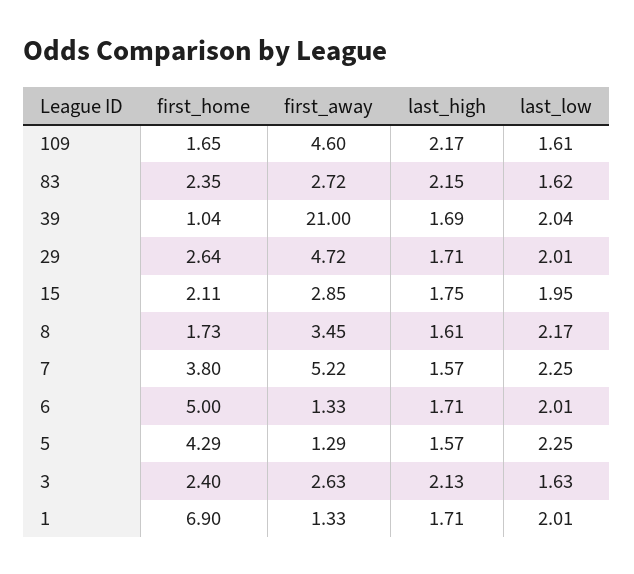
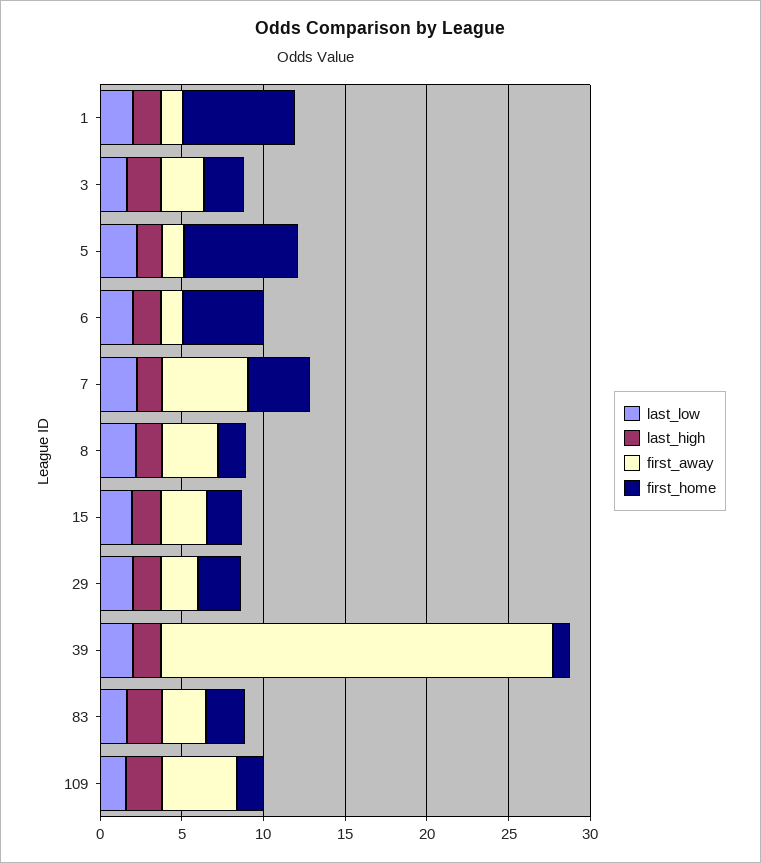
  {
    "first_home": {
      "109": 1.65,
      "83": 2.35,
      "39": 1.04,
      "29": 2.64,
      "15": 2.11,
      "8": 1.73,
      "7": 3.8,
      "6": 5,
-     "5": 4.29,
+     "5": 7,
      "3": 2.4,
      "1": 6.9
    },
    "first_away": {
      "109": 4.6,
      "83": 2.72,
-     "39": 21,
+     "39": 24,
-     "29": 4.72,
+     "29": 2,
      "15": 2.85,
      "8": 3.45,
      "7": 5.22,
      "6": 1.33,
      "5": 1.29,
      "3": 2.63,
      "1": 1.33
    },
    "last_high": {
      "109": 2.17,
      "83": 2.15,
      "39": 1.69,
      "29": 1.71,
      "15": 1.75,
      "8": 1.61,
      "7": 1.57,
      "6": 1.71,
      "5": 1.57,
      "3": 2.13,
      "1": 1.71
    },
    "last_low": {
      "109": 1.61,
      "83": 1.62,
      "39": 2.04,
      "29": 2.01,
      "15": 1.95,
      "8": 2.17,
      "7": 2.25,
      "6": 2.01,
      "5": 2.25,
      "3": 1.63,
      "1": 2.01
    }
  }

